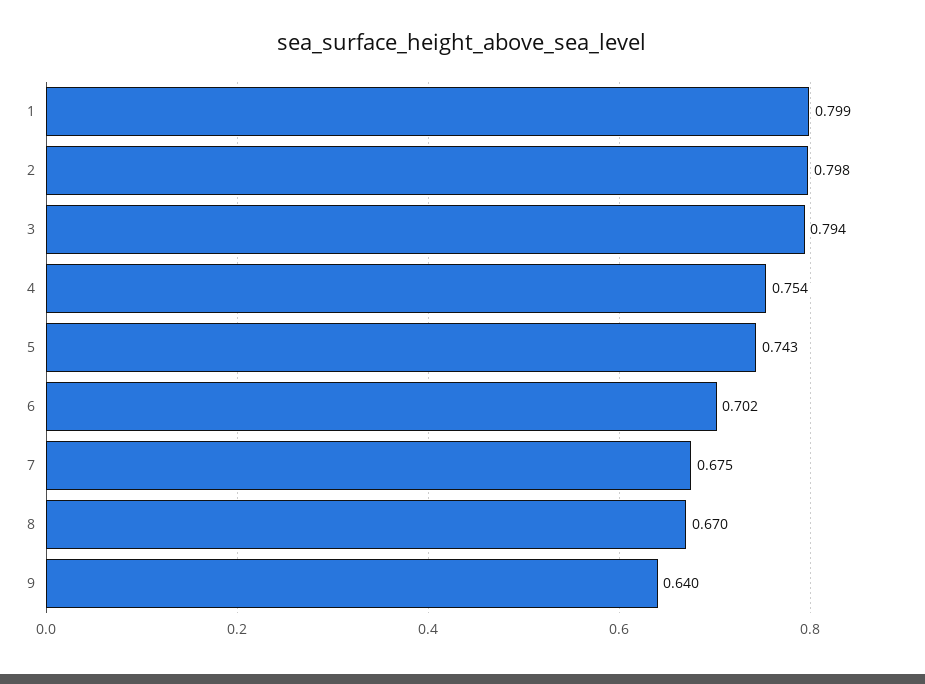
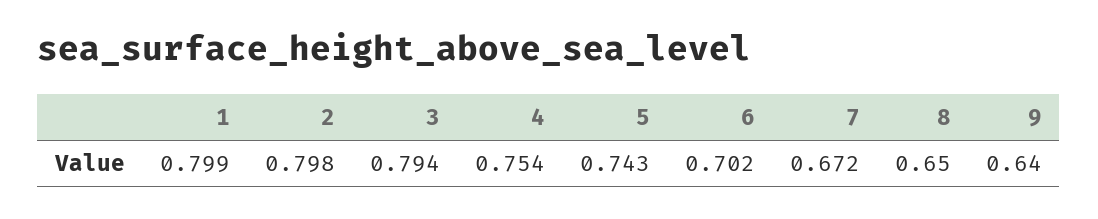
  {
    "1": 0.799,
    "2": 0.798,
    "3": 0.794,
    "4": 0.754,
    "5": 0.743,
    "6": 0.702,
-   "7": 0.675,
+   "7": 0.672,
-   "8": 0.67,
+   "8": 0.65,
    "9": 0.64
  }

